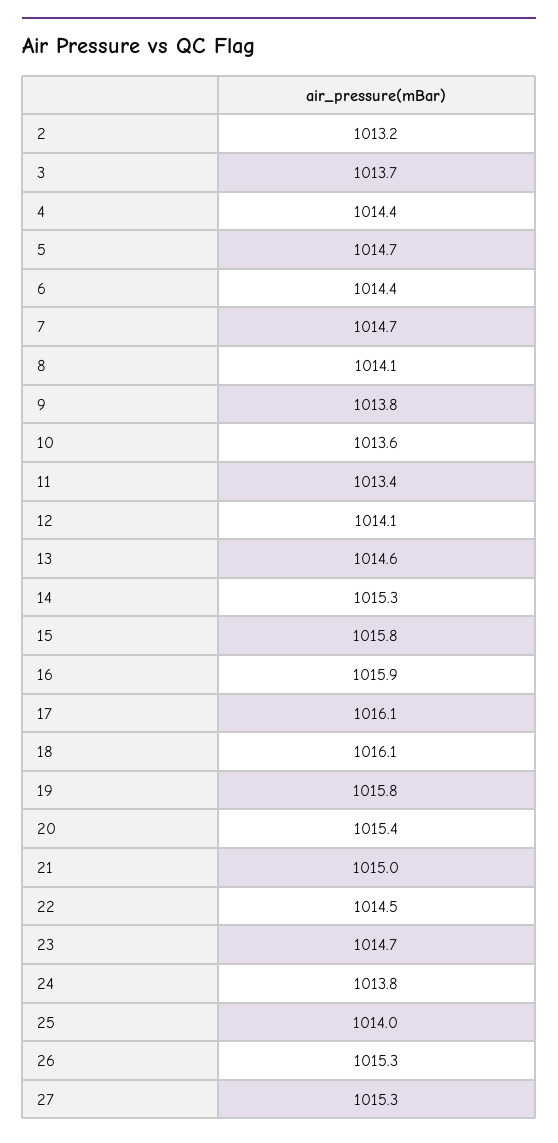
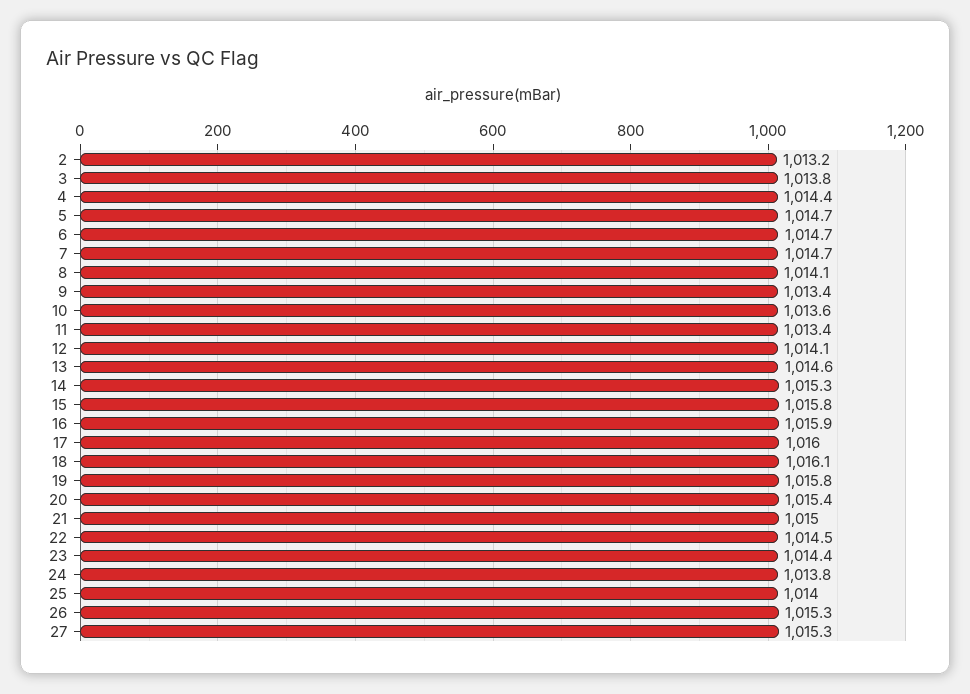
  {
    "2": 1013.2,
-   "3": 1013.7,
+   "3": 1013.8,
    "4": 1014.4,
    "5": 1014.7,
-   "6": 1014.4,
+   "6": 1014.7,
    "7": 1014.7,
    "8": 1014.1,
-   "9": 1013.8,
+   "9": 1013.4,
    "10": 1013.6,
    "11": 1013.4,
    "12": 1014.1,
    "13": 1014.6,
    "14": 1015.3,
    "15": 1015.8,
    "16": 1015.9,
-   "17": 1016.1,
+   "17": 1016,
    "18": 1016.1,
    "19": 1015.8,
    "20": 1015.4,
    "21": 1015,
    "22": 1014.5,
-   "23": 1014.7,
+   "23": 1014.4,
    "24": 1013.8,
    "25": 1014,
    "26": 1015.3,
    "27": 1015.3
  }

